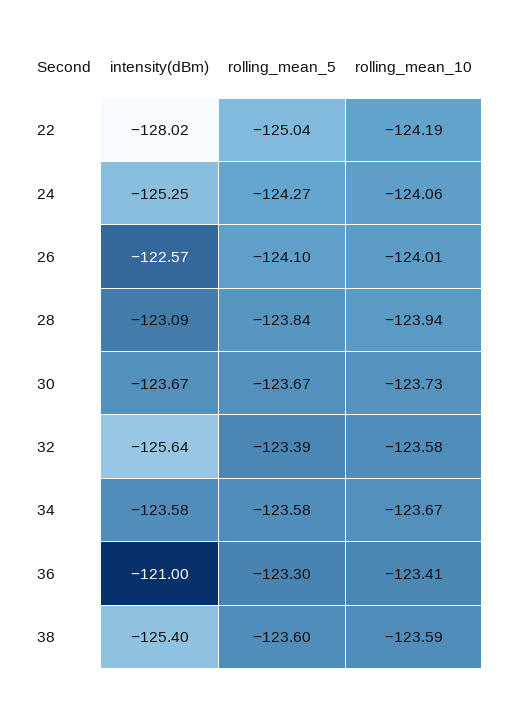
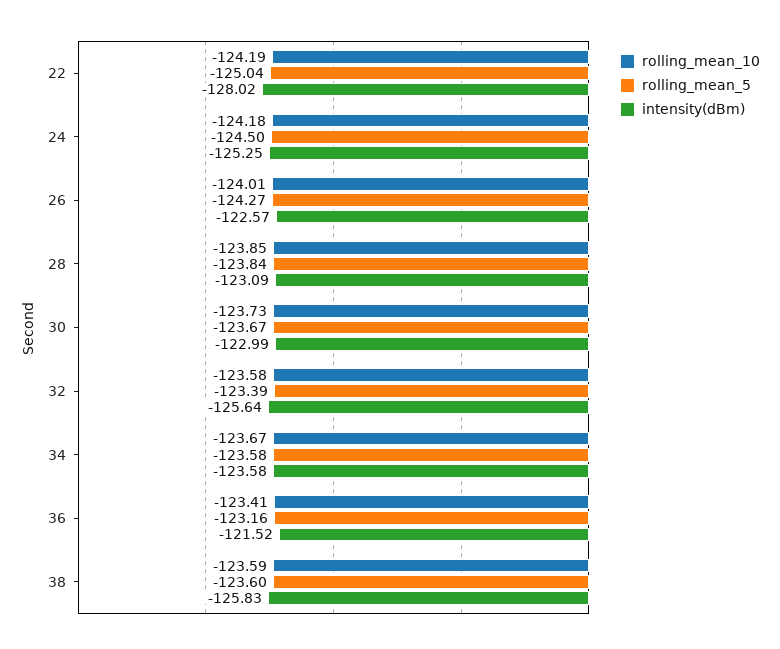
  {
    "intensity(dBm)": {
      "22": -128.02,
      "24": -125.25,
      "26": -122.57,
      "28": -123.09,
-     "30": -123.67,
+     "30": -122.99,
      "32": -125.64,
      "34": -123.58,
-     "36": -121,
+     "36": -121.52,
-     "38": -125.4
+     "38": -125.83
    },
    "rolling_mean_5": {
      "22": -125.04,
-     "24": -124.27,
+     "24": -124.5,
-     "26": -124.1,
+     "26": -124.27,
      "28": -123.84,
      "30": -123.67,
      "32": -123.39,
      "34": -123.58,
-     "36": -123.3,
+     "36": -123.16,
      "38": -123.6
    },
    "rolling_mean_10": {
      "22": -124.19,
-     "24": -124.06,
+     "24": -124.18,
      "26": -124.01,
-     "28": -123.94,
+     "28": -123.85,
      "30": -123.73,
      "32": -123.58,
      "34": -123.67,
      "36": -123.41,
      "38": -123.59
    }
  }

